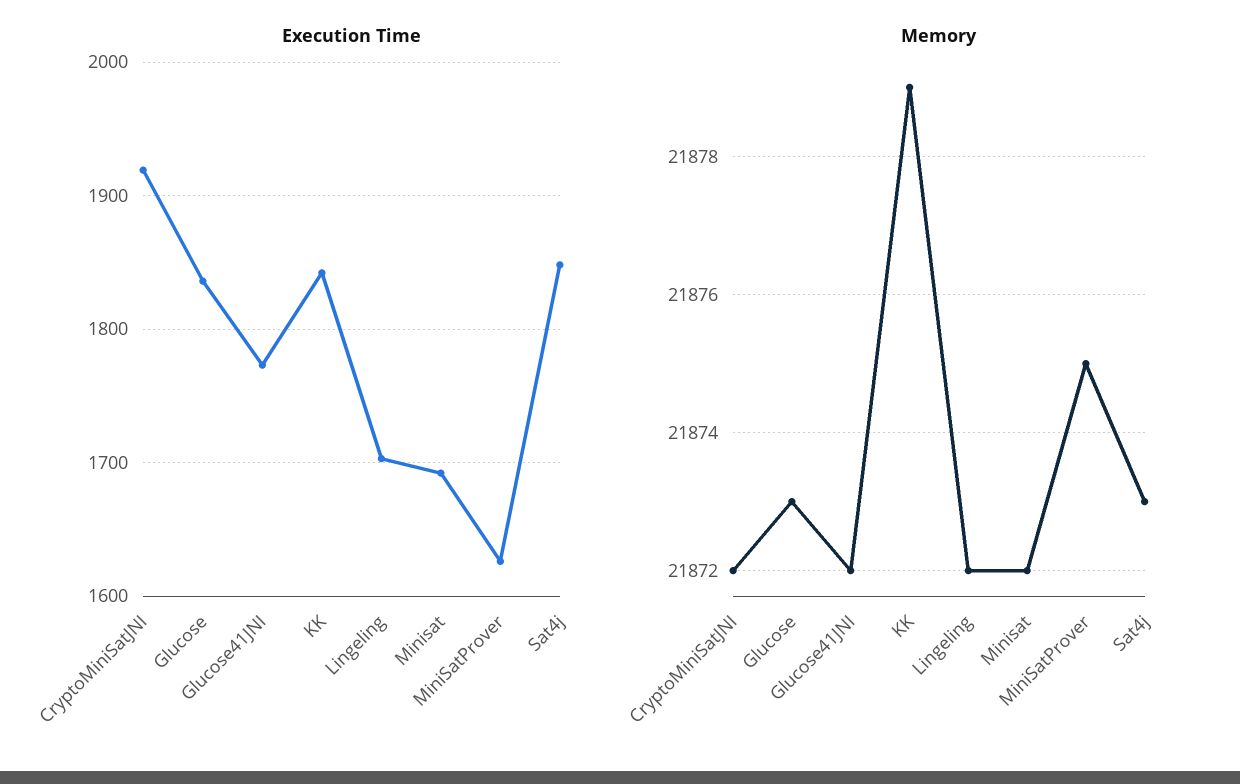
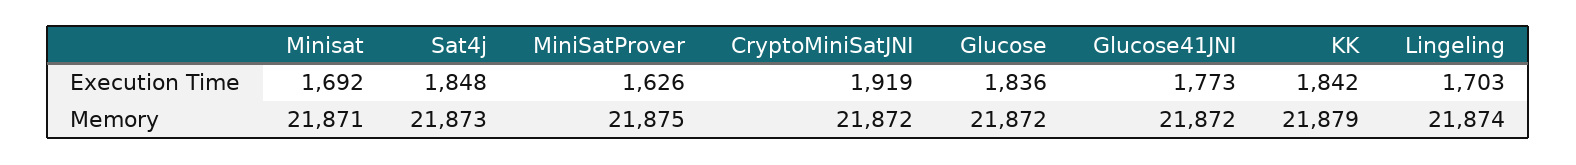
  {
    "Execution Time": {
      "CryptoMiniSatJNI": 1919,
      "Glucose": 1836,
      "Glucose41JNI": 1773,
      "KK": 1842,
      "Lingeling": 1703,
      "Minisat": 1692,
      "MiniSatProver": 1626,
      "Sat4j": 1848
    },
    "Memory": {
      "CryptoMiniSatJNI": 21872,
-     "Glucose": 21873,
+     "Glucose": 21872,
      "Glucose41JNI": 21872,
      "KK": 21879,
-     "Lingeling": 21872,
+     "Lingeling": 21874,
-     "Minisat": 21872,
+     "Minisat": 21871,
      "MiniSatProver": 21875,
      "Sat4j": 21873
    }
  }

